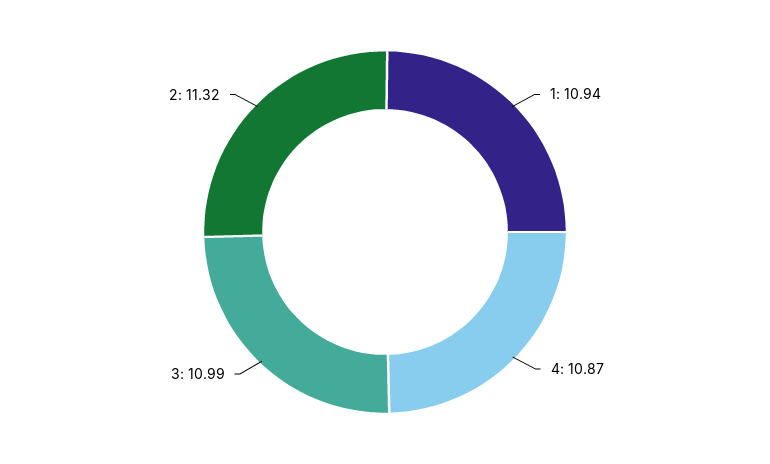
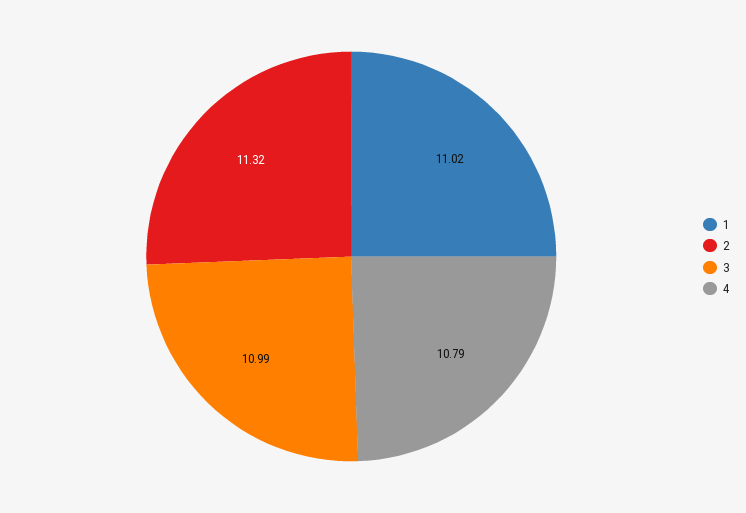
  {
-   "1": 10.94,
+   "1": 11.02,
-   "4": 10.87,
+   "4": 10.79,
    "3": 10.99,
    "2": 11.32
  }

